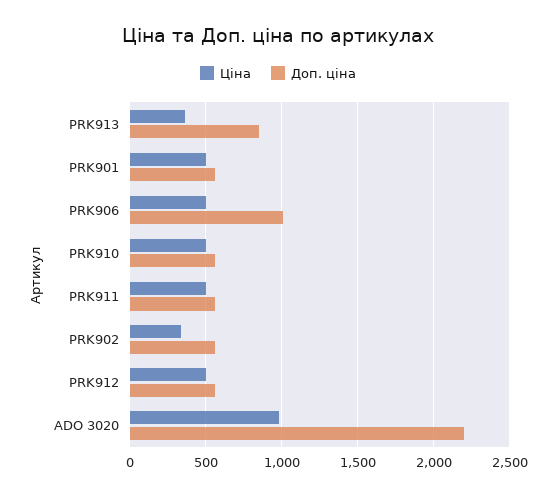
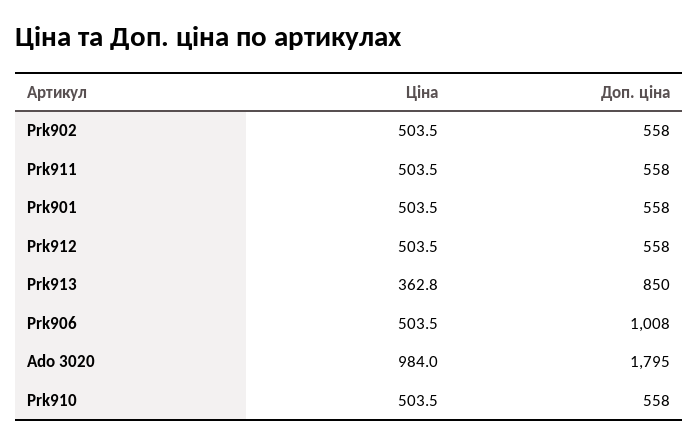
  {
    "Ціна": {
      "PRK913": 362.8,
      "PRK901": 503.5,
      "PRK906": 503.5,
      "PRK910": 503.5,
      "PRK911": 503.5,
-     "PRK902": 350,
+     "PRK902": 503.5,
      "PRK912": 503.5,
      "ADO 3020": 984
    },
    "Доп. ціна": {
      "PRK913": 850,
      "PRK901": 558,
      "PRK906": 1008,
      "PRK910": 558,
      "PRK911": 558,
      "PRK902": 558,
      "PRK912": 558,
-     "ADO 3020": 2200
+     "ADO 3020": 1795
    }
  }

